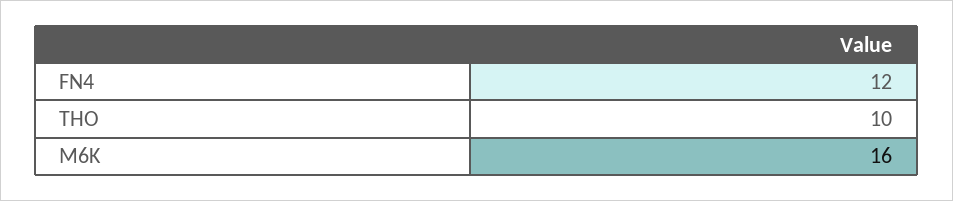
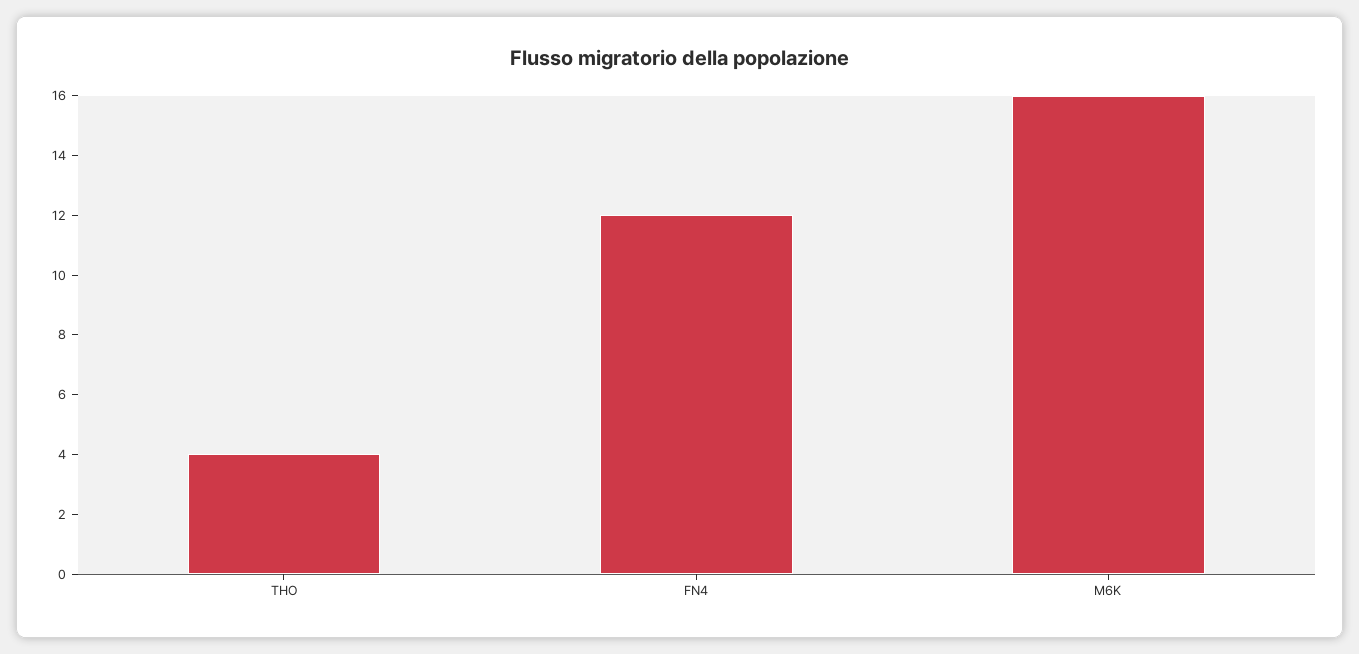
  {
    "FN4": 12,
-   "THO": 10,
+   "THO": 4,
    "M6K": 16
  }

